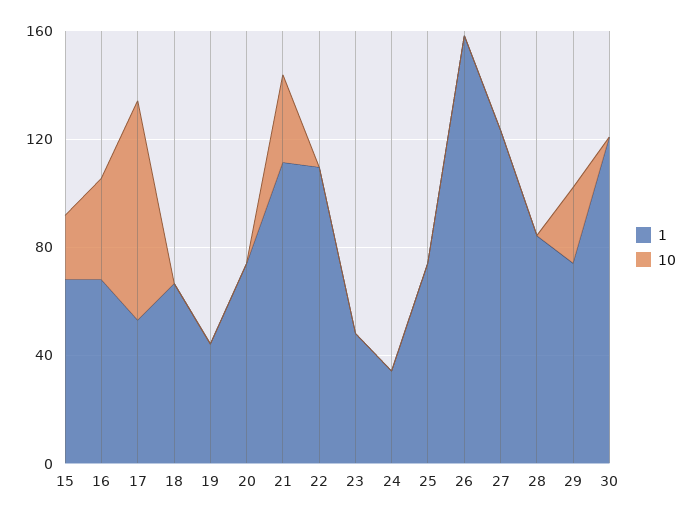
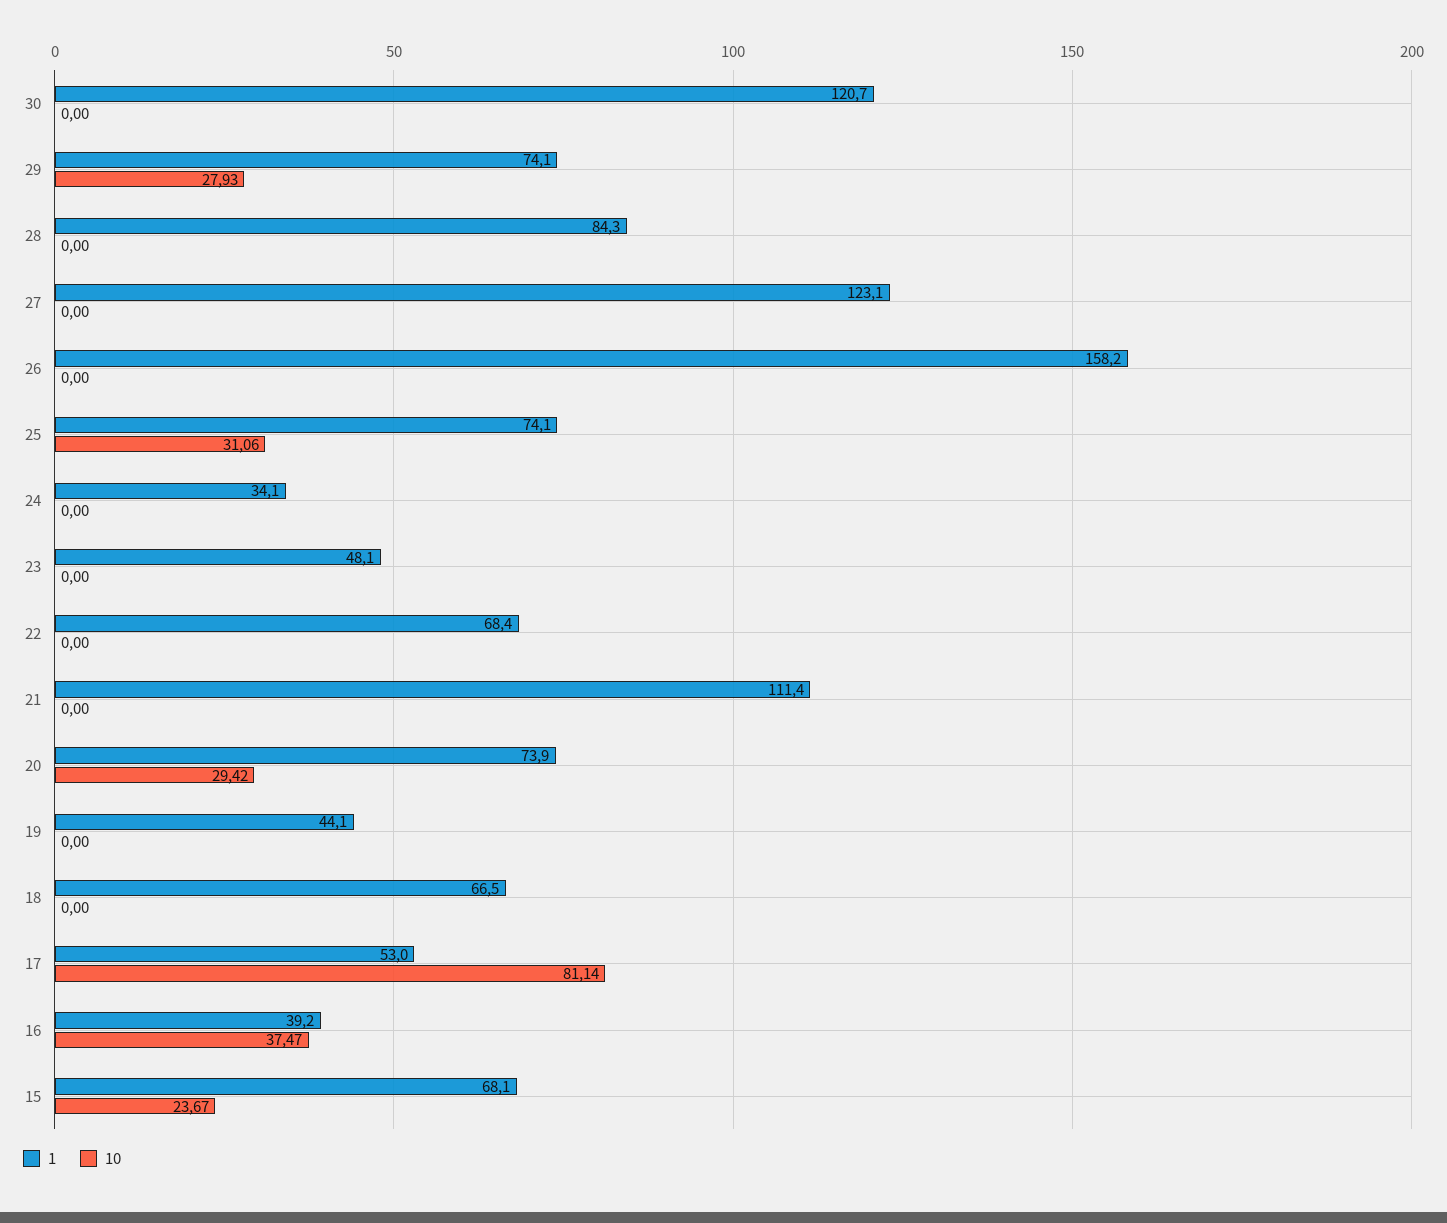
  {
    "1": {
      "15": 68.1,
-     "16": 70,
+     "16": 39.2,
      "17": 53,
      "18": 66.5,
      "19": 44.1,
      "20": 73.9,
      "21": 111.4,
-     "22": 110,
+     "22": 68.4,
      "23": 48.1,
      "24": 34.1,
      "25": 74.1,
      "26": 158.2,
      "27": 123.1,
      "28": 84.3,
      "29": 74.1,
      "30": 120.7
    },
    "10": {
      "15": 23.67,
      "16": 37.47,
      "17": 81.14,
      "18": 0,
      "19": 0,
-     "20": 0,
+     "20": 29.42,
-     "21": 30,
+     "21": 0,
      "22": 0,
      "23": 0,
      "24": 0,
-     "25": 0,
+     "25": 31.06,
      "26": 0,
      "27": 0,
      "28": 0,
      "29": 27.93,
      "30": 0
    }
  }

